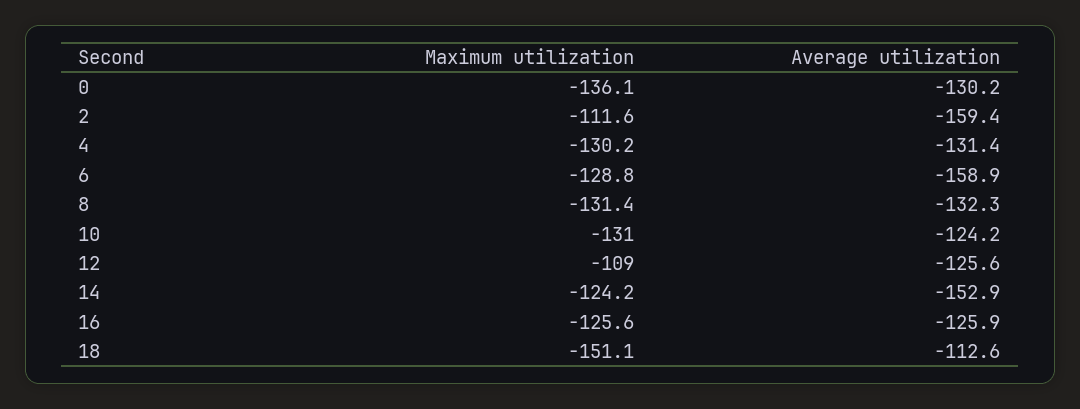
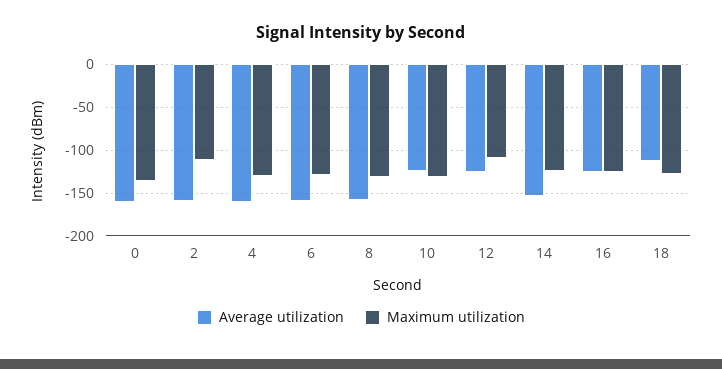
  {
    "Maximum utilization": {
      "0": -136.1,
      "2": -111.6,
      "4": -130.2,
      "6": -128.8,
      "8": -131.4,
      "10": -131,
      "12": -109,
      "14": -124.2,
      "16": -125.6,
-     "18": -151.1
+     "18": -130
    },
    "Average utilization": {
-     "0": -130.2,
+     "0": -160,
      "2": -159.4,
-     "4": -131.4,
+     "4": -160,
      "6": -158.9,
-     "8": -132.3,
+     "8": -160,
      "10": -124.2,
      "12": -125.6,
      "14": -152.9,
      "16": -125.9,
      "18": -112.6
    }
  }

